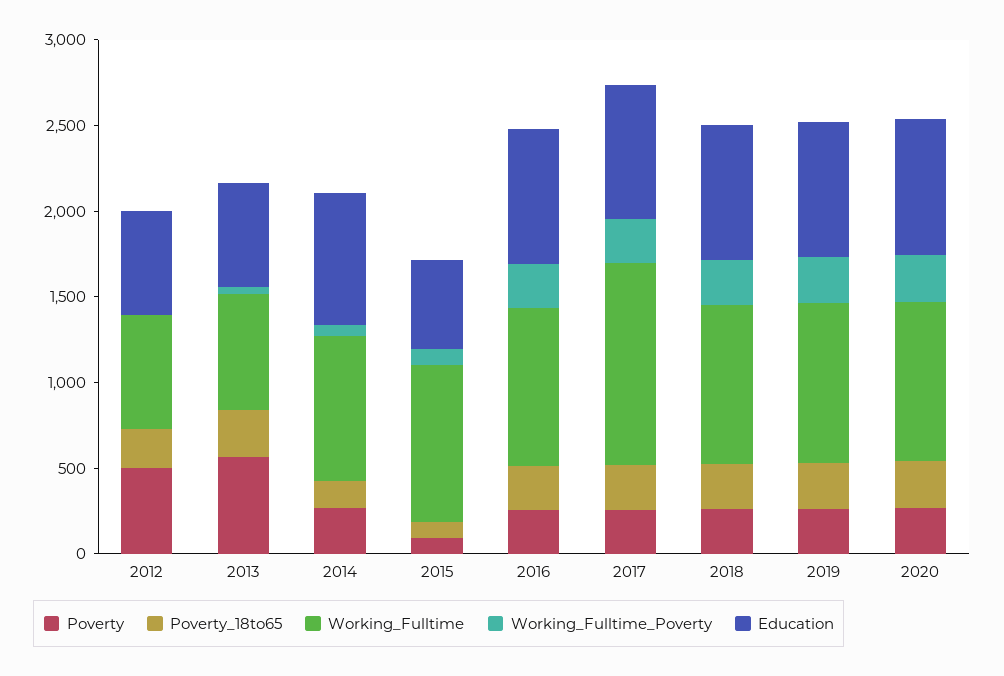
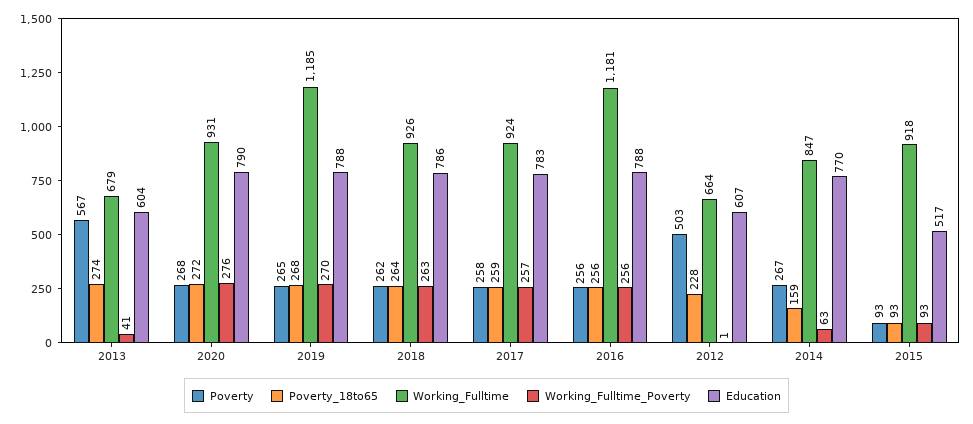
  {
    "Poverty": {
      "2012": 503,
      "2013": 567,
      "2014": 267,
      "2015": 93,
      "2016": 256,
      "2017": 258,
      "2018": 262,
      "2019": 265,
      "2020": 268
    },
    "Poverty_18to65": {
      "2012": 228,
      "2013": 274,
      "2014": 159,
      "2015": 93,
      "2016": 256,
      "2017": 259,
      "2018": 264,
      "2019": 268,
      "2020": 272
    },
    "Working_Fulltime": {
      "2012": 664,
      "2013": 679,
      "2014": 847,
      "2015": 918,
-     "2016": 900,
+     "2016": 1181,
-     "2017": 1200,
+     "2017": 924,
      "2018": 926,
-     "2019": 900,
+     "2019": 1185,
      "2020": 931
    },
    "Working_Fulltime_Poverty": {
      "2012": 1,
      "2013": 41,
      "2014": 63,
      "2015": 93,
      "2016": 256,
      "2017": 257,
      "2018": 263,
      "2019": 270,
      "2020": 276
    },
    "Education": {
      "2012": 607,
      "2013": 604,
      "2014": 770,
      "2015": 517,
      "2016": 788,
      "2017": 783,
      "2018": 786,
      "2019": 788,
      "2020": 790
    }
  }

